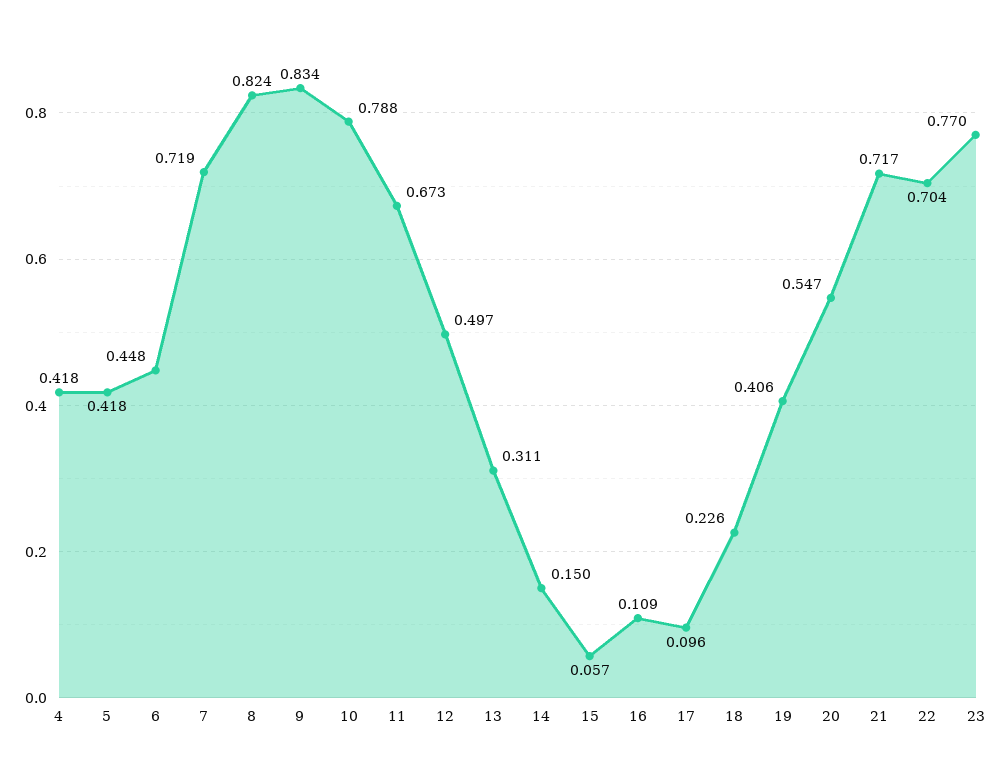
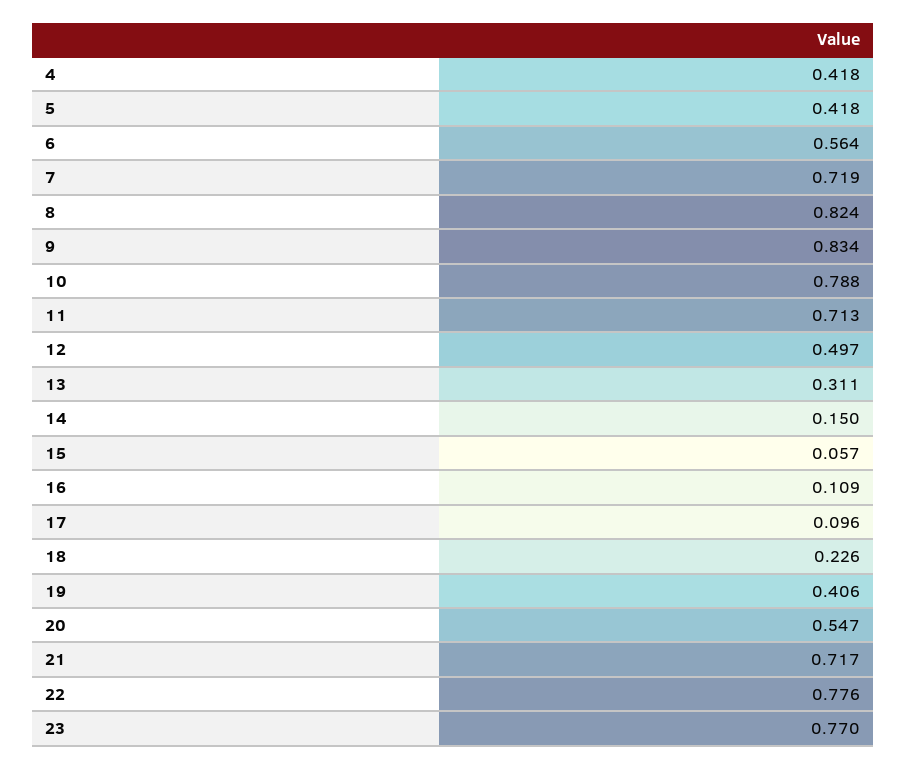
  {
    "4": 0.418,
    "5": 0.418,
-   "6": 0.448,
+   "6": 0.564,
    "7": 0.719,
    "8": 0.824,
    "9": 0.834,
    "10": 0.788,
-   "11": 0.673,
+   "11": 0.713,
    "12": 0.497,
    "13": 0.311,
    "14": 0.15,
    "15": 0.057,
    "16": 0.109,
    "17": 0.096,
    "18": 0.226,
    "19": 0.406,
    "20": 0.547,
    "21": 0.717,
-   "22": 0.704,
+   "22": 0.776,
    "23": 0.77
  }

